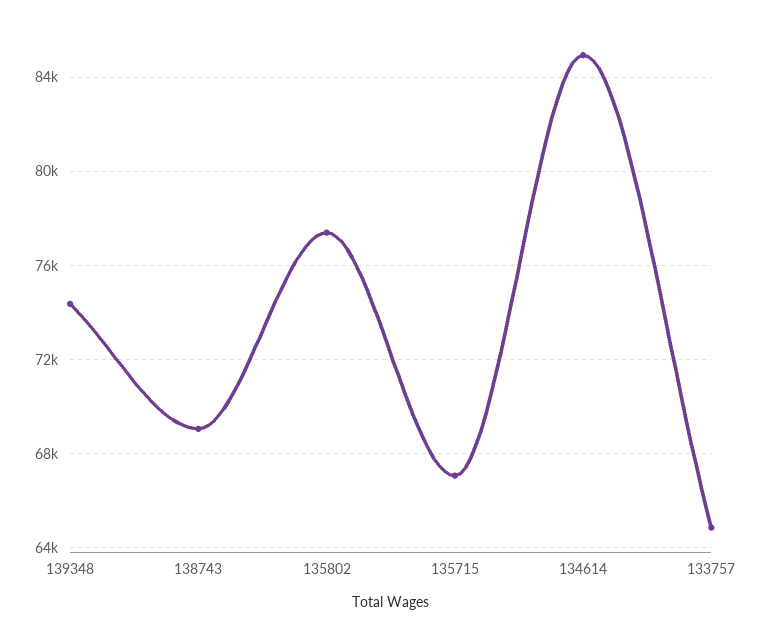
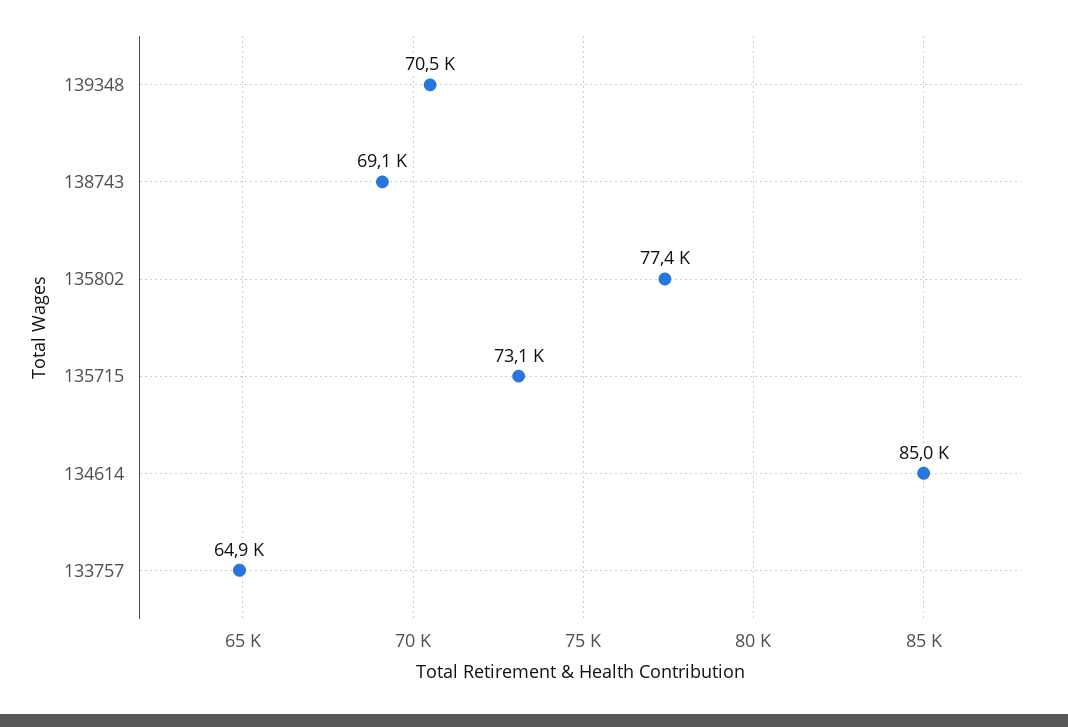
  {
-   "139348": 74500,
+   "139348": 70500,
    "138743": 69100,
    "135802": 77400,
-   "135715": 67000,
+   "135715": 73100,
    "134614": 85000,
    "133757": 64900
  }

